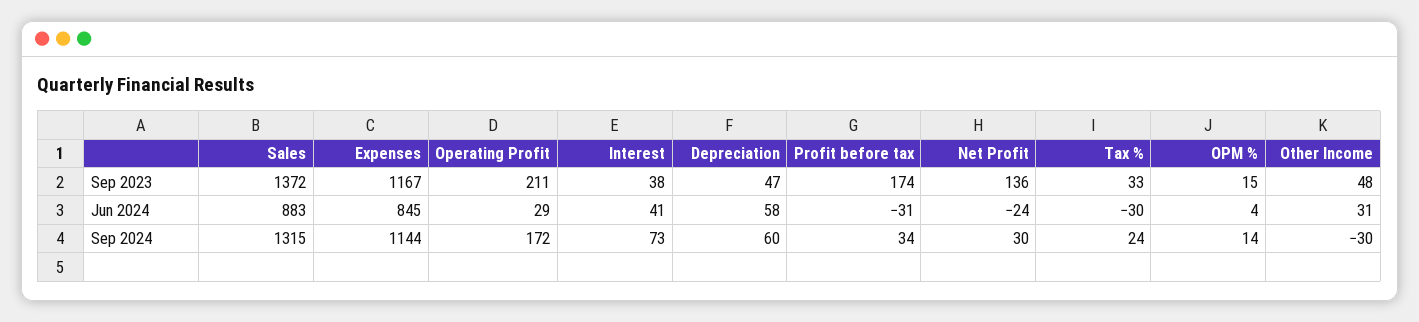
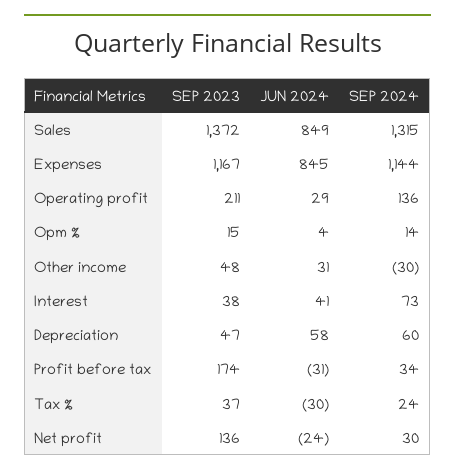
  {
    "Sales": {
      "Sep 2023": 1372,
-     "Jun 2024": 883,
+     "Jun 2024": 849,
      "Sep 2024": 1315
    },
    "Expenses": {
      "Sep 2023": 1167,
      "Jun 2024": 845,
      "Sep 2024": 1144
    },
    "Operating Profit": {
      "Sep 2023": 211,
      "Jun 2024": 29,
-     "Sep 2024": 172
+     "Sep 2024": 136
    },
    "Interest": {
      "Sep 2023": 38,
      "Jun 2024": 41,
      "Sep 2024": 73
    },
    "Depreciation": {
      "Sep 2023": 47,
      "Jun 2024": 58,
      "Sep 2024": 60
    },
    "Profit before tax": {
      "Sep 2023": 174,
      "Jun 2024": -31,
      "Sep 2024": 34
    },
    "Net Profit": {
      "Sep 2023": 136,
      "Jun 2024": -24,
      "Sep 2024": 30
    },
    "Tax %": {
-     "Sep 2023": 33,
+     "Sep 2023": 37,
      "Jun 2024": -30,
      "Sep 2024": 24
    },
    "OPM %": {
      "Sep 2023": 15,
      "Jun 2024": 4,
      "Sep 2024": 14
    },
    "Other Income": {
      "Sep 2023": 48,
      "Jun 2024": 31,
      "Sep 2024": -30
    }
  }

